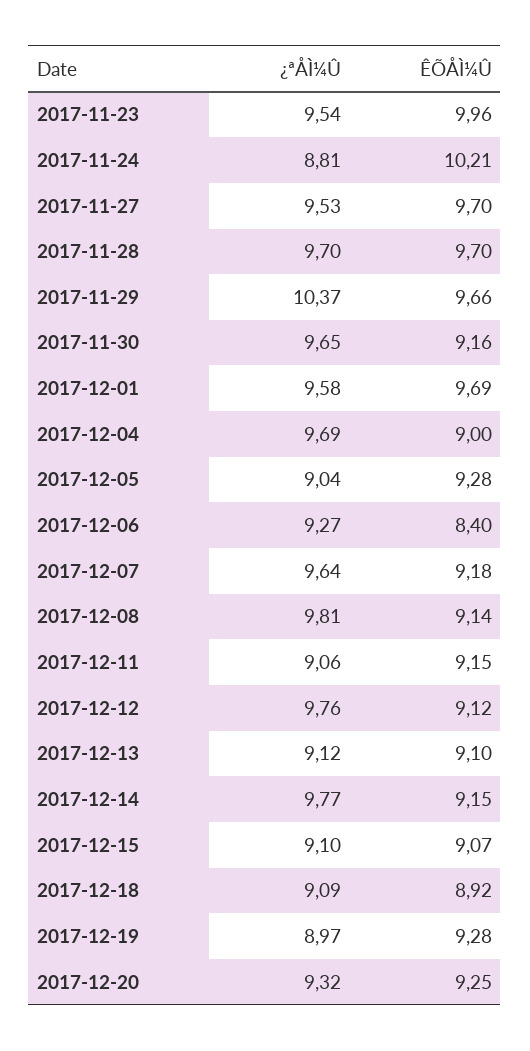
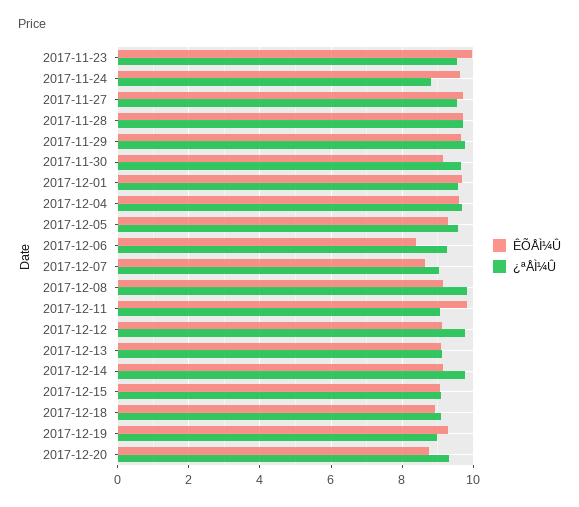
  {
    "¿ªÅÌ¼Û": {
      "2017-11-23": 9.54,
      "2017-11-24": 8.81,
      "2017-11-27": 9.53,
      "2017-11-28": 9.7,
-     "2017-11-29": 10.37,
+     "2017-11-29": 9.8,
      "2017-11-30": 9.65,
      "2017-12-01": 9.58,
      "2017-12-04": 9.69,
-     "2017-12-05": 9.04,
+     "2017-12-05": 9.6,
      "2017-12-06": 9.27,
-     "2017-12-07": 9.64,
+     "2017-12-07": 9,
      "2017-12-08": 9.81,
      "2017-12-11": 9.06,
      "2017-12-12": 9.76,
      "2017-12-13": 9.12,
      "2017-12-14": 9.77,
      "2017-12-15": 9.1,
      "2017-12-18": 9.09,
      "2017-12-19": 8.97,
      "2017-12-20": 9.32
    },
    "ÊÕÅÌ¼Û": {
      "2017-11-23": 9.96,
-     "2017-11-24": 10.21,
+     "2017-11-24": 9.6,
      "2017-11-27": 9.7,
      "2017-11-28": 9.7,
      "2017-11-29": 9.66,
      "2017-11-30": 9.16,
      "2017-12-01": 9.69,
-     "2017-12-04": 9,
+     "2017-12-04": 9.6,
      "2017-12-05": 9.28,
      "2017-12-06": 8.4,
-     "2017-12-07": 9.18,
+     "2017-12-07": 8.6,
      "2017-12-08": 9.14,
-     "2017-12-11": 9.15,
+     "2017-12-11": 9.8,
      "2017-12-12": 9.12,
      "2017-12-13": 9.1,
      "2017-12-14": 9.15,
      "2017-12-15": 9.07,
      "2017-12-18": 8.92,
      "2017-12-19": 9.28,
-     "2017-12-20": 9.25
+     "2017-12-20": 8.8
    }
  }

